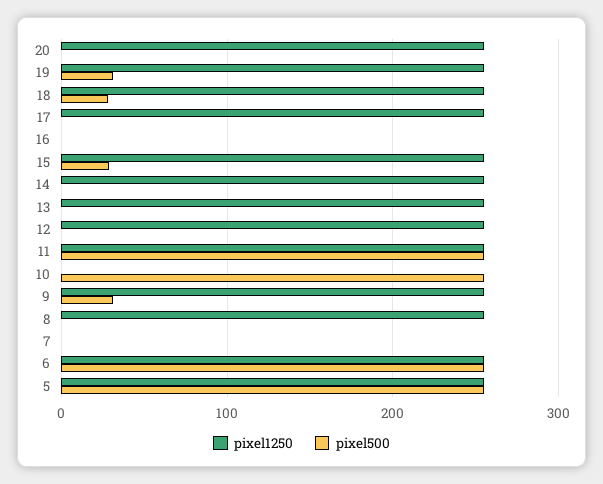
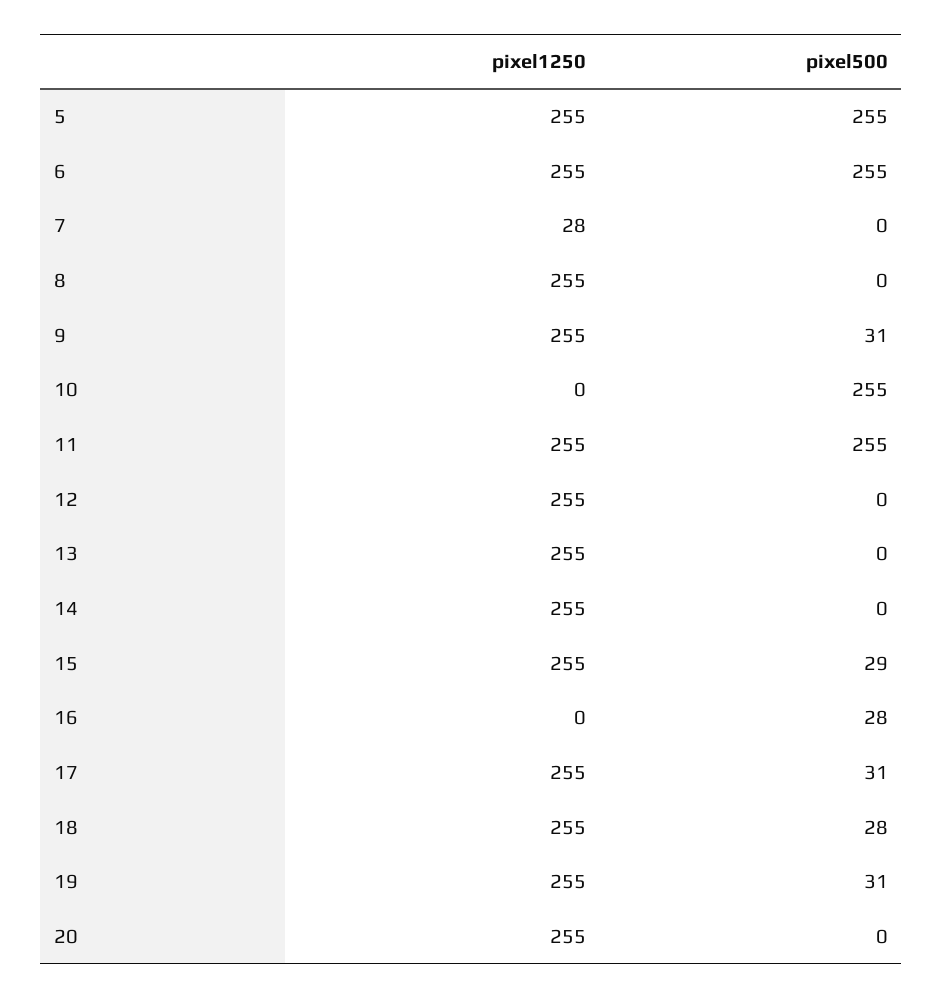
  {
    "pixel1250": {
      "20": 255,
      "19": 255,
      "18": 255,
      "17": 255,
      "16": 0,
      "15": 255,
      "14": 255,
      "13": 255,
      "12": 255,
      "11": 255,
      "10": 0,
      "9": 255,
      "8": 255,
-     "7": 0,
+     "7": 28,
      "6": 255,
      "5": 255
    },
    "pixel500": {
      "20": 0,
      "19": 31,
      "18": 28,
-     "17": 0,
+     "17": 31,
-     "16": 0,
+     "16": 28,
      "15": 29,
      "14": 0,
      "13": 0,
      "12": 0,
      "11": 255,
      "10": 255,
      "9": 31,
      "8": 0,
      "7": 0,
      "6": 255,
      "5": 255
    }
  }

